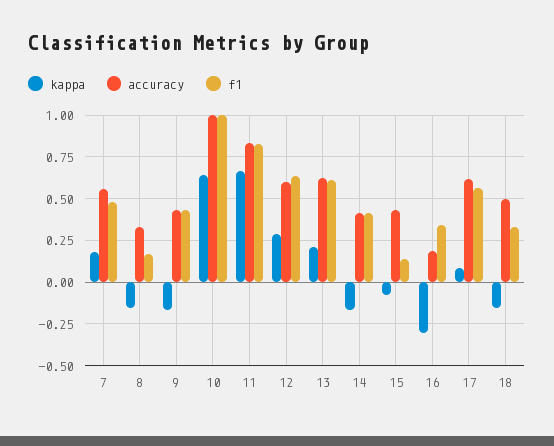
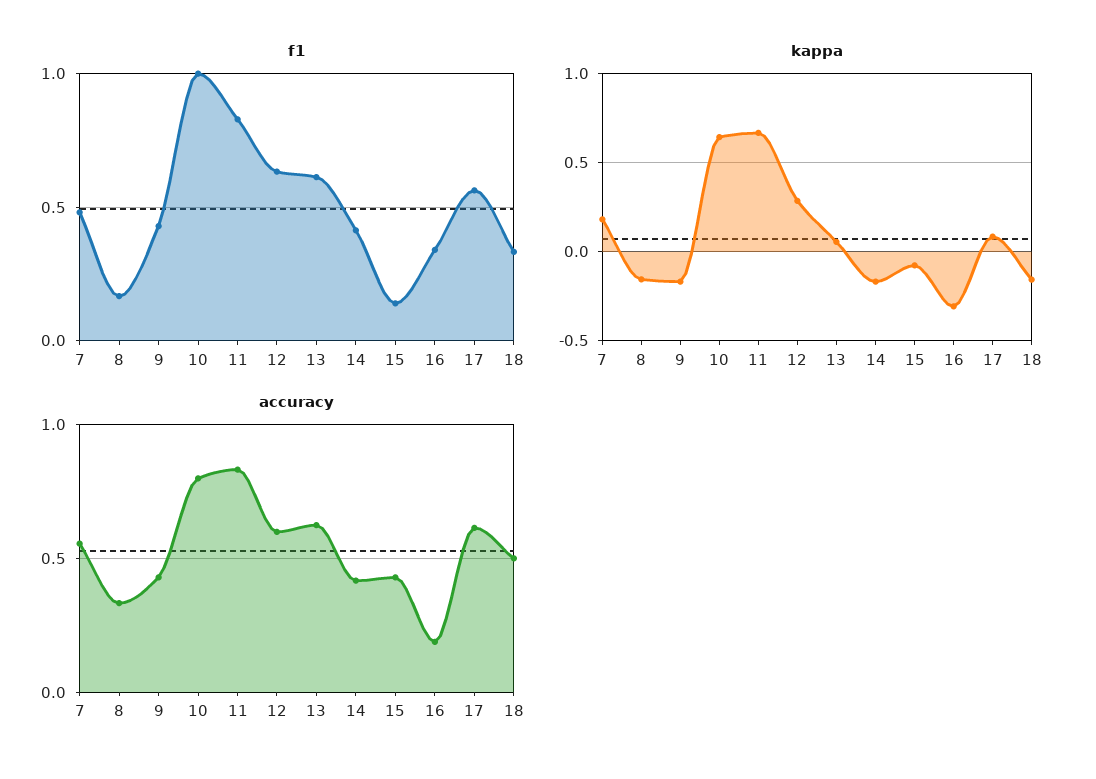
  {
    "kappa": {
      "7": 0.2,
      "8": -0.15,
      "9": -0.15,
      "10": 0.65,
      "11": 0.65,
      "12": 0.3,
-     "13": 0.2,
+     "13": 0.05,
      "14": -0.15,
      "15": -0.1,
      "16": -0.3,
      "17": 0.1,
      "18": -0.15
    },
    "accuracy": {
      "7": 0.55,
      "8": 0.35,
      "9": 0.45,
-     "10": 1,
+     "10": 0.8,
      "11": 0.85,
      "12": 0.6,
      "13": 0.65,
      "14": 0.4,
      "15": 0.45,
      "16": 0.2,
      "17": 0.6,
      "18": 0.5
    },
    "f1": {
      "7": 0.5,
      "8": 0.15,
      "9": 0.45,
      "10": 1,
      "11": 0.85,
      "12": 0.65,
      "13": 0.6,
      "14": 0.4,
      "15": 0.15,
      "16": 0.35,
      "17": 0.55,
      "18": 0.35
    }
  }

